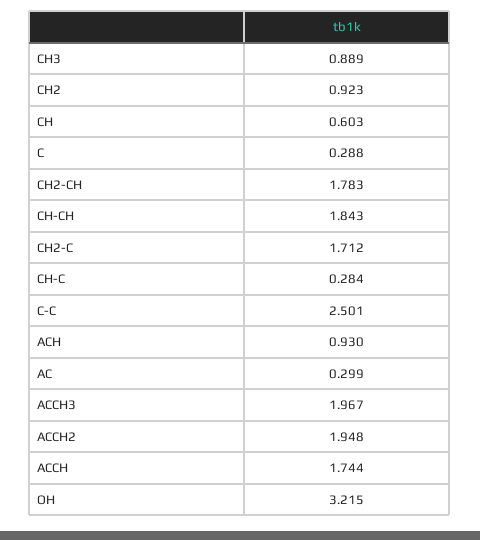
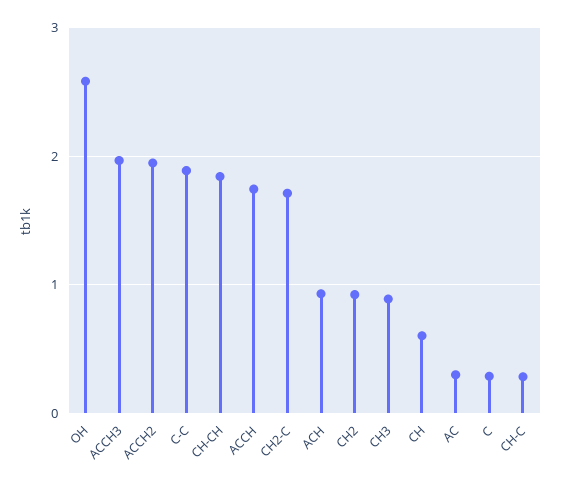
  {
    "CH3": 0.889,
    "CH2": 0.923,
    "CH": 0.603,
    "C": 0.288,
-   "CH2-CH": 1.783,
    "CH-CH": 1.843,
    "CH2-C": 1.712,
    "CH-C": 0.284,
-   "C-C": 2.501,
+   "C-C": 1.9,
    "ACH": 0.93,
    "AC": 0.299,
    "ACCH3": 1.967,
    "ACCH2": 1.948,
    "ACCH": 1.744,
-   "OH": 3.215
+   "OH": 2.6
  }

